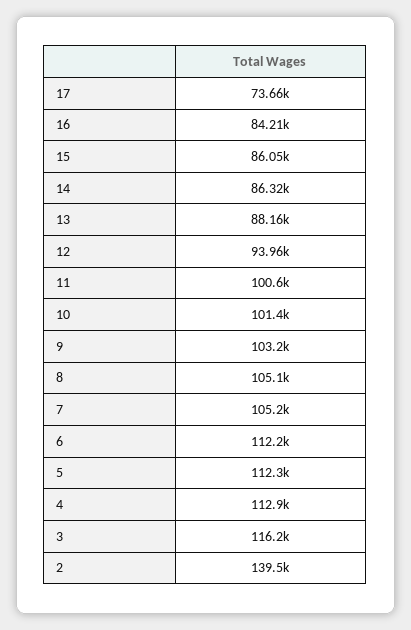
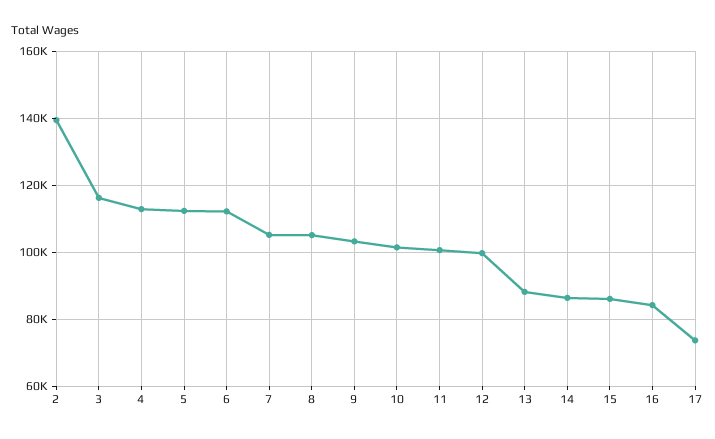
  {
    "17": 73660,
    "16": 84210,
    "15": 86050,
    "14": 86320,
    "13": 88160,
-   "12": 93960,
+   "12": 100000,
    "11": 100600,
    "10": 101400,
    "9": 103200,
    "8": 105100,
    "7": 105200,
    "6": 112200,
    "5": 112300,
    "4": 112900,
    "3": 116200,
    "2": 139500
  }

